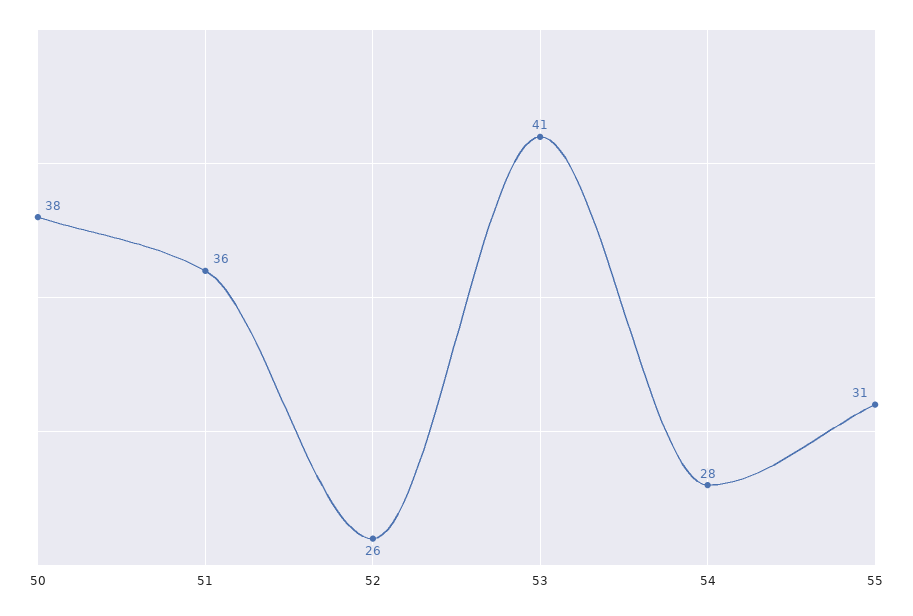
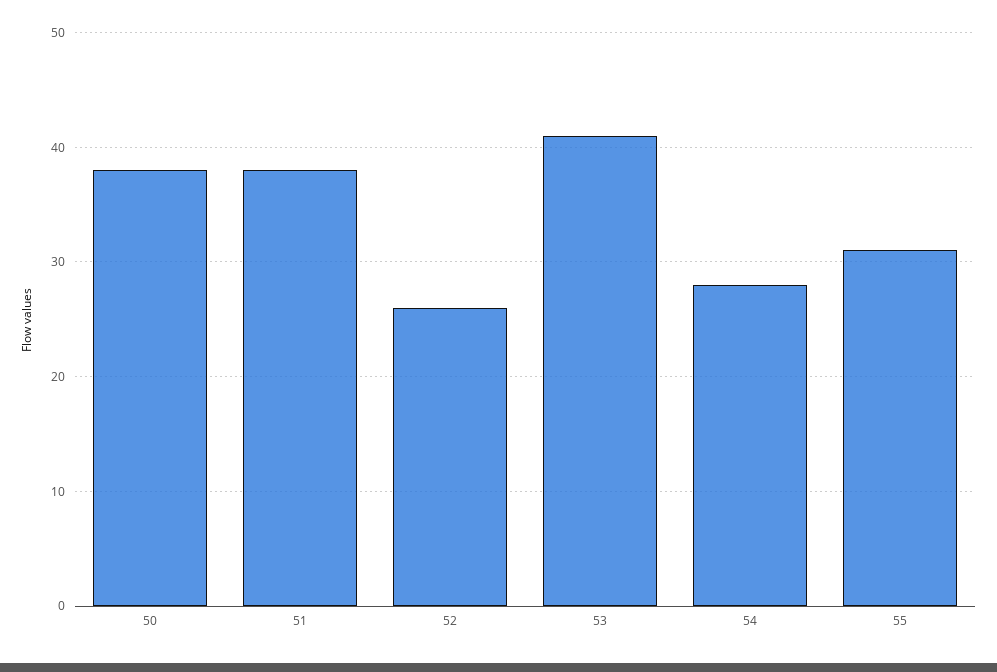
  {
    "50": 38,
-   "51": 36,
+   "51": 38,
    "52": 26,
    "53": 41,
    "54": 28,
    "55": 31
  }

